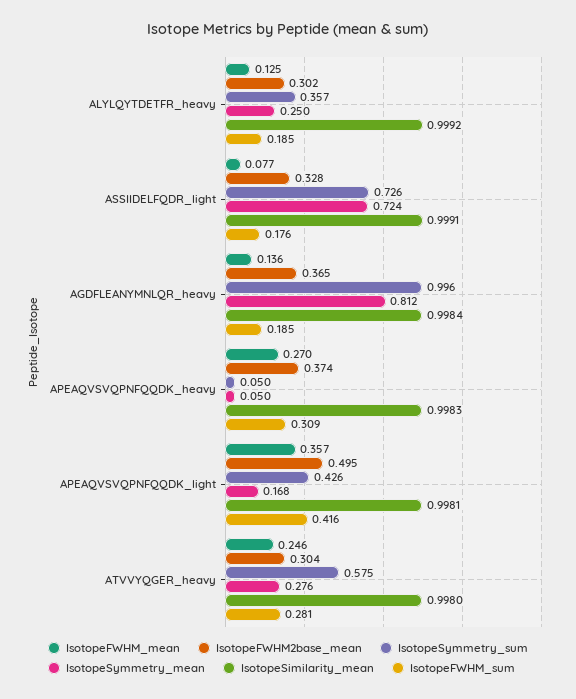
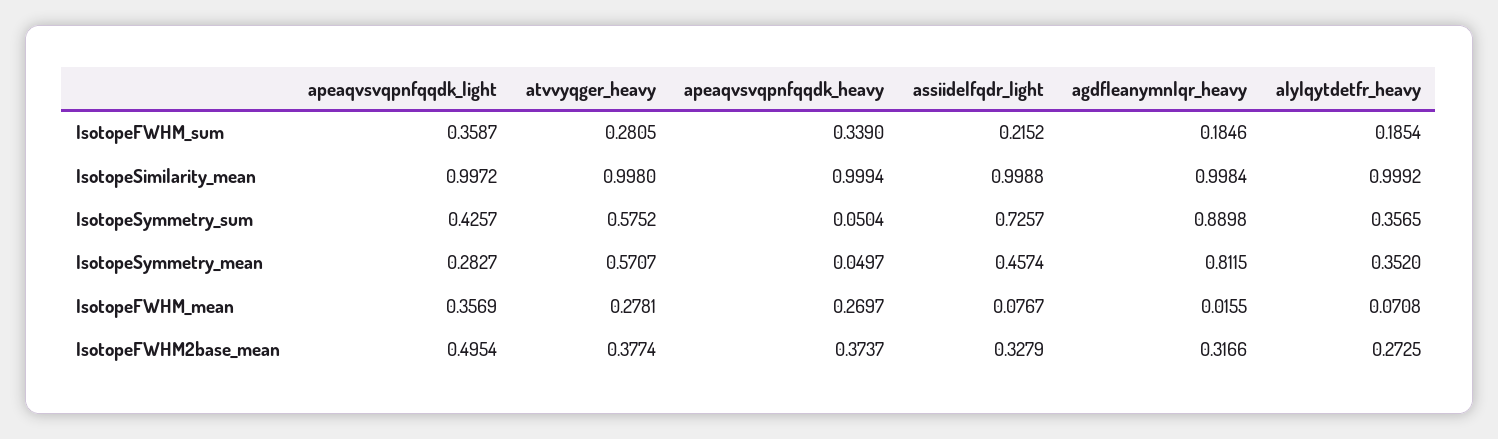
  {
    "IsotopeFWHM_mean": {
-     "ALYLQYTDETFR_heavy": 0.125,
+     "ALYLQYTDETFR_heavy": 0.0708,
      "ASSIIDELFQDR_light": 0.0767,
-     "AGDFLEANYMNLQR_heavy": 0.136,
+     "AGDFLEANYMNLQR_heavy": 0.0155,
      "APEAQVSVQPNFQQDK_heavy": 0.2697,
      "APEAQVSVQPNFQQDK_light": 0.3569,
-     "ATVVYQGER_heavy": 0.246
+     "ATVVYQGER_heavy": 0.2781
    },
    "IsotopeFWHM2base_mean": {
-     "ALYLQYTDETFR_heavy": 0.302,
+     "ALYLQYTDETFR_heavy": 0.2725,
      "ASSIIDELFQDR_light": 0.3279,
-     "AGDFLEANYMNLQR_heavy": 0.365,
+     "AGDFLEANYMNLQR_heavy": 0.3166,
      "APEAQVSVQPNFQQDK_heavy": 0.3737,
      "APEAQVSVQPNFQQDK_light": 0.4954,
-     "ATVVYQGER_heavy": 0.304
+     "ATVVYQGER_heavy": 0.3774
    },
    "IsotopeSymmetry_sum": {
      "ALYLQYTDETFR_heavy": 0.3565,
      "ASSIIDELFQDR_light": 0.7257,
-     "AGDFLEANYMNLQR_heavy": 0.996,
+     "AGDFLEANYMNLQR_heavy": 0.8898,
      "APEAQVSVQPNFQQDK_heavy": 0.0504,
      "APEAQVSVQPNFQQDK_light": 0.4257,
      "ATVVYQGER_heavy": 0.5752
    },
    "IsotopeSymmetry_mean": {
-     "ALYLQYTDETFR_heavy": 0.25,
+     "ALYLQYTDETFR_heavy": 0.352,
-     "ASSIIDELFQDR_light": 0.724,
+     "ASSIIDELFQDR_light": 0.4574,
      "AGDFLEANYMNLQR_heavy": 0.8115,
      "APEAQVSVQPNFQQDK_heavy": 0.0497,
-     "APEAQVSVQPNFQQDK_light": 0.168,
+     "APEAQVSVQPNFQQDK_light": 0.2827,
-     "ATVVYQGER_heavy": 0.276
+     "ATVVYQGER_heavy": 0.5707
    },
    "IsotopeSimilarity_mean": {
      "ALYLQYTDETFR_heavy": 0.9992,
-     "ASSIIDELFQDR_light": 0.9991,
+     "ASSIIDELFQDR_light": 0.9988,
      "AGDFLEANYMNLQR_heavy": 0.9984,
-     "APEAQVSVQPNFQQDK_heavy": 0.9983,
+     "APEAQVSVQPNFQQDK_heavy": 0.9994,
-     "APEAQVSVQPNFQQDK_light": 0.9981,
+     "APEAQVSVQPNFQQDK_light": 0.9972,
      "ATVVYQGER_heavy": 0.998
    },
    "IsotopeFWHM_sum": {
      "ALYLQYTDETFR_heavy": 0.1854,
-     "ASSIIDELFQDR_light": 0.176,
+     "ASSIIDELFQDR_light": 0.2152,
      "AGDFLEANYMNLQR_heavy": 0.1846,
-     "APEAQVSVQPNFQQDK_heavy": 0.309,
+     "APEAQVSVQPNFQQDK_heavy": 0.339,
-     "APEAQVSVQPNFQQDK_light": 0.416,
+     "APEAQVSVQPNFQQDK_light": 0.3587,
      "ATVVYQGER_heavy": 0.2805
    }
  }

